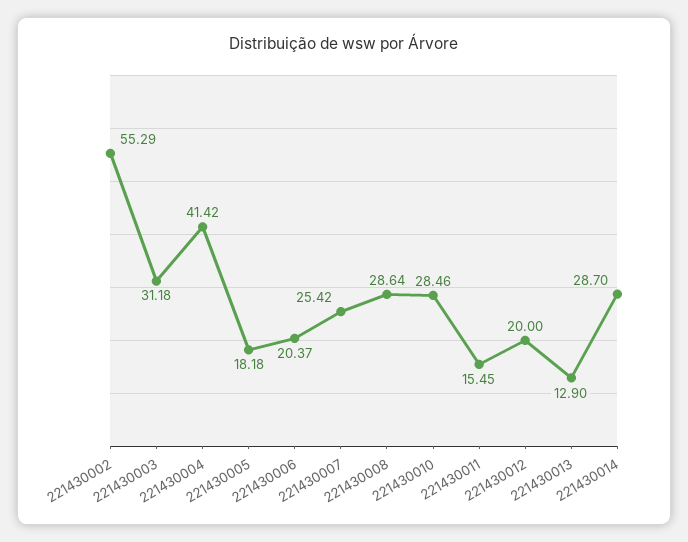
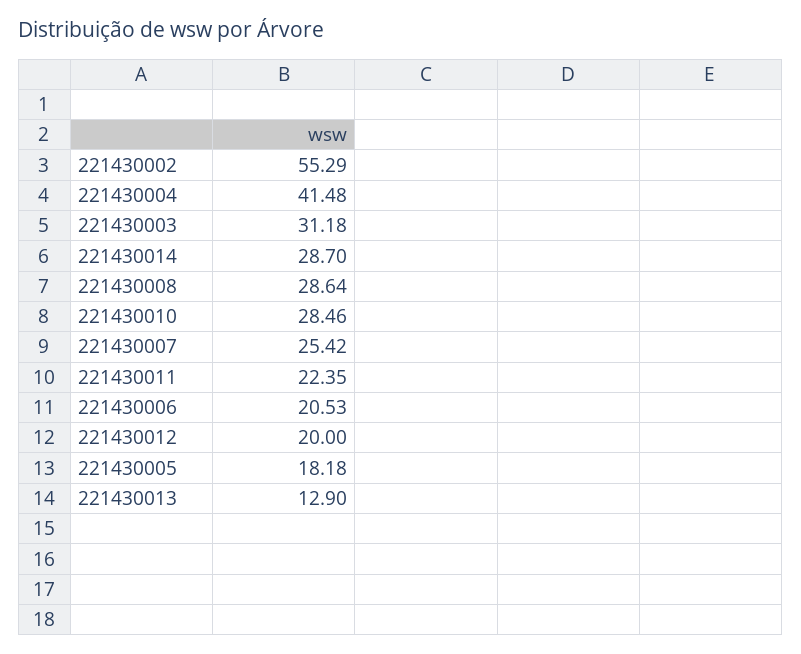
  {
    "221430002": 55.29,
    "221430003": 31.18,
-   "221430004": 41.42,
+   "221430004": 41.48,
    "221430005": 18.18,
-   "221430006": 20.37,
+   "221430006": 20.53,
    "221430007": 25.42,
    "221430008": 28.64,
    "221430010": 28.46,
-   "221430011": 15.45,
+   "221430011": 22.35,
    "221430012": 20,
    "221430013": 12.9,
    "221430014": 28.7
  }

